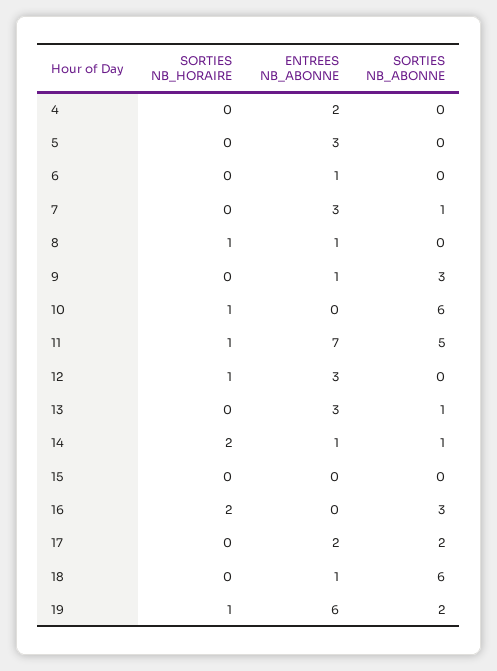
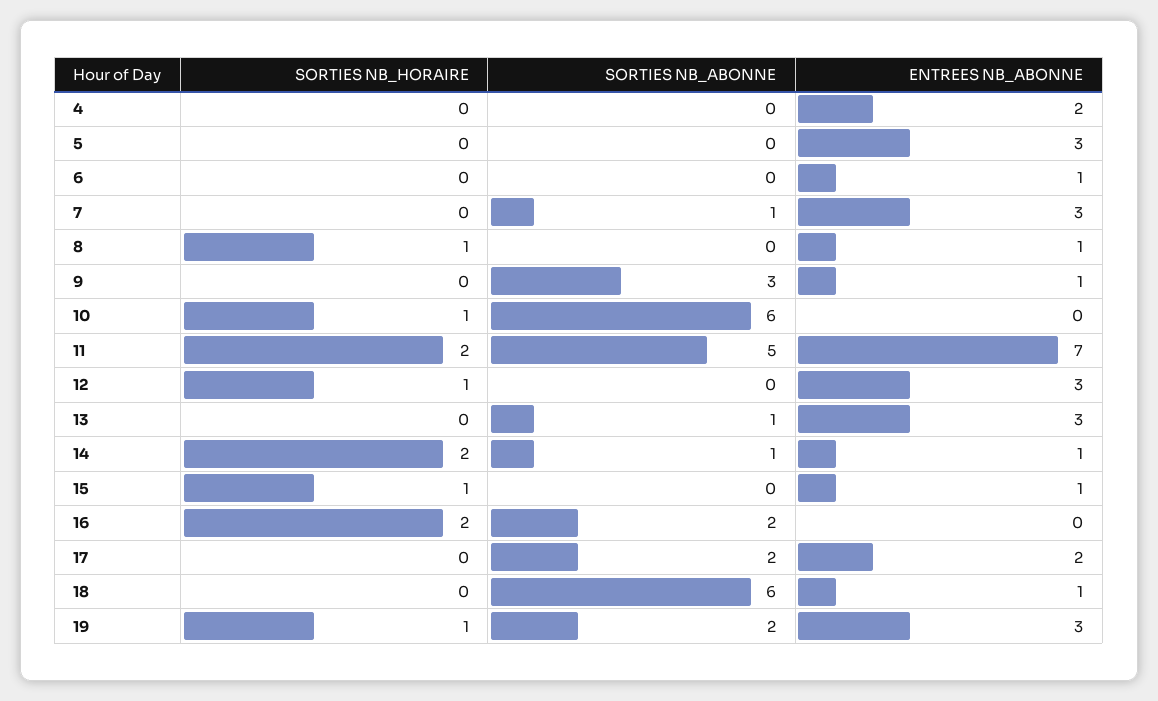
  {
    "SORTIES NB_HORAIRE": {
      "4": 0,
      "5": 0,
      "6": 0,
      "7": 0,
      "8": 1,
      "9": 0,
      "10": 1,
-     "11": 1,
+     "11": 2,
      "12": 1,
      "13": 0,
      "14": 2,
-     "15": 0,
+     "15": 1,
      "16": 2,
      "17": 0,
      "18": 0,
      "19": 1
    },
    "ENTREES NB_ABONNE": {
      "4": 2,
      "5": 3,
      "6": 1,
      "7": 3,
      "8": 1,
      "9": 1,
      "10": 0,
      "11": 7,
      "12": 3,
      "13": 3,
      "14": 1,
-     "15": 0,
+     "15": 1,
      "16": 0,
      "17": 2,
      "18": 1,
-     "19": 6
+     "19": 3
    },
    "SORTIES NB_ABONNE": {
      "4": 0,
      "5": 0,
      "6": 0,
      "7": 1,
      "8": 0,
      "9": 3,
      "10": 6,
      "11": 5,
      "12": 0,
      "13": 1,
      "14": 1,
      "15": 0,
-     "16": 3,
+     "16": 2,
      "17": 2,
      "18": 6,
      "19": 2
    }
  }

